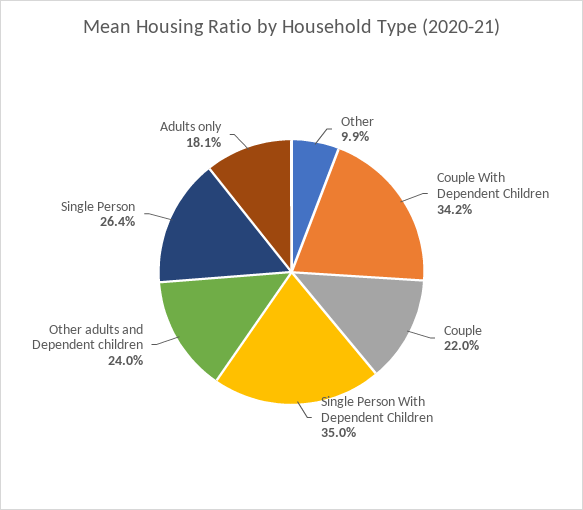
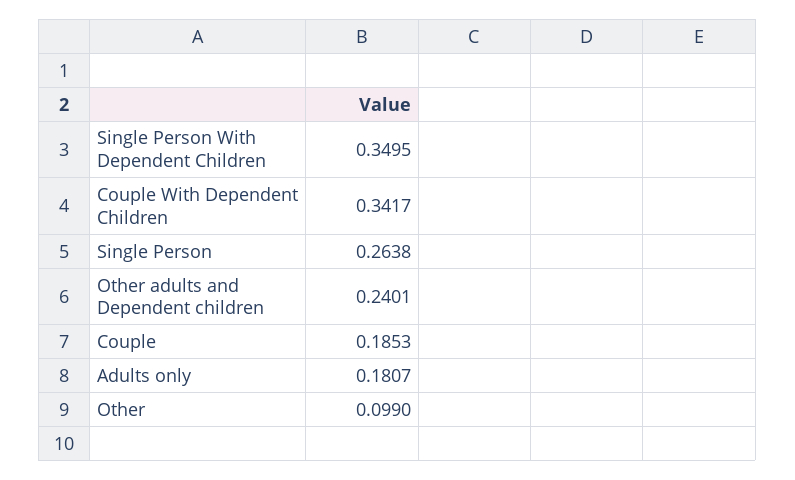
  {
    "Other": 0.099,
    "Couple With Dependent Children": 0.3417,
-   "Couple": 0.22,
+   "Couple": 0.1853,
    "Single Person With Dependent Children": 0.3495,
    "Other adults and Dependent children": 0.2401,
    "Single Person": 0.2638,
    "Adults only": 0.1807
  }

